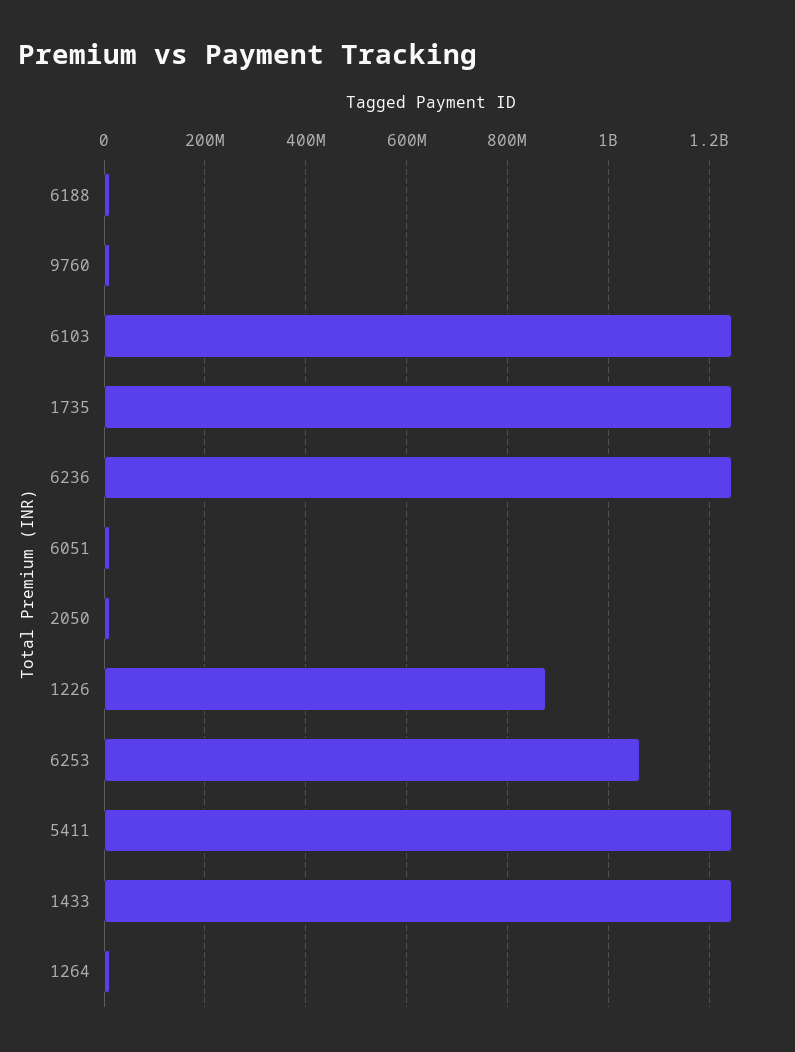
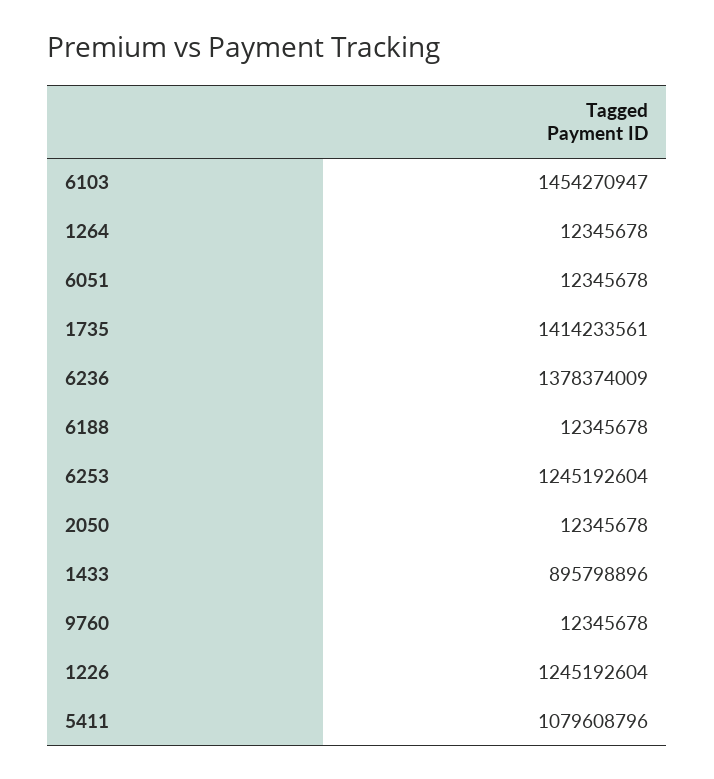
  {
    "6188": 12345678,
    "9760": 12345678,
-   "6103": 1240000000,
+   "6103": 1454270947,
-   "1735": 1240000000,
+   "1735": 1414233561,
-   "6236": 1240000000,
+   "6236": 1378374009,
    "6051": 12345678,
    "2050": 12345678,
-   "1226": 880000000,
+   "1226": 1245192604,
-   "6253": 1060000000,
+   "6253": 1245192604,
-   "5411": 1240000000,
+   "5411": 1079608796,
-   "1433": 1240000000,
+   "1433": 895798896,
    "1264": 12345678
  }

